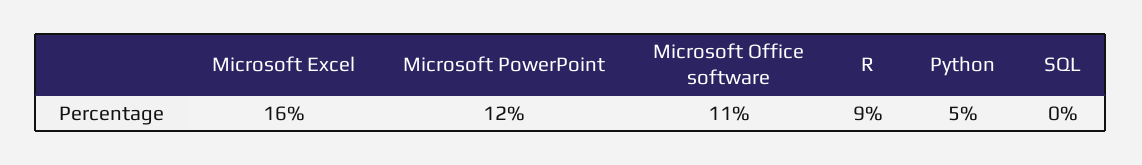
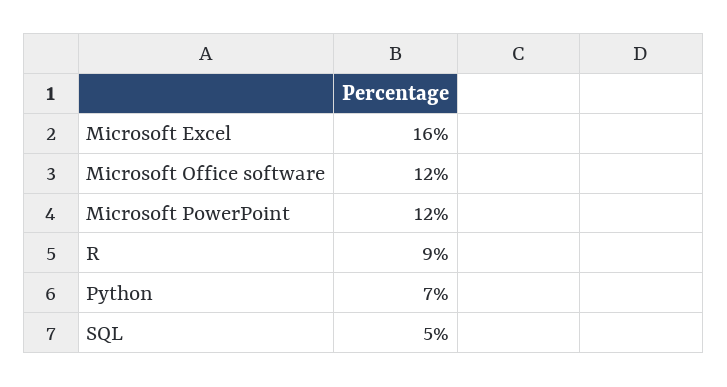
  {
    "Microsoft Excel": 16,
    "Microsoft PowerPoint": 12,
-   "Microsoft Office software": 11,
+   "Microsoft Office software": 12,
    "R": 9,
-   "Python": 5,
+   "Python": 7,
-   "SQL": 0
+   "SQL": 5
  }

